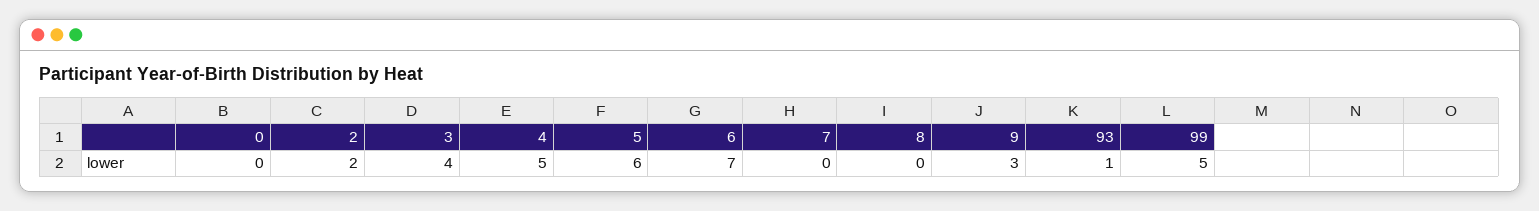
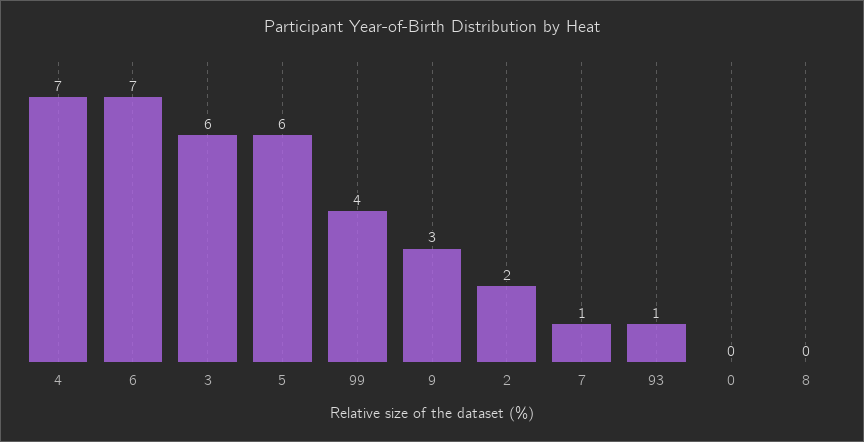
  {
    "0": 0,
    "2": 2,
-   "3": 4,
+   "3": 6,
-   "4": 5,
+   "4": 7,
    "5": 6,
    "6": 7,
-   "7": 0,
+   "7": 1,
    "8": 0,
    "9": 3,
    "93": 1,
-   "99": 5
+   "99": 4
  }

